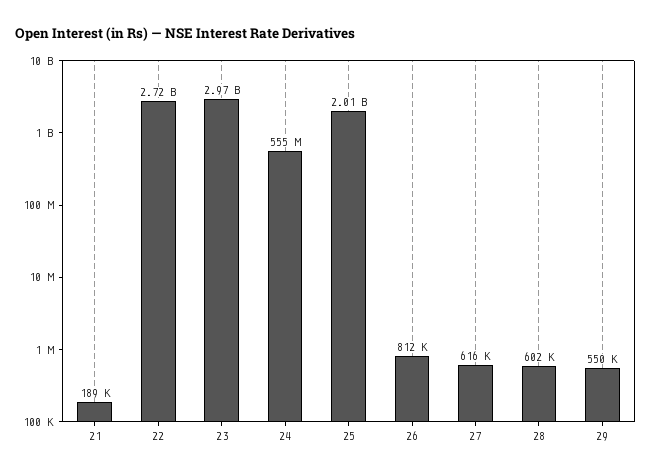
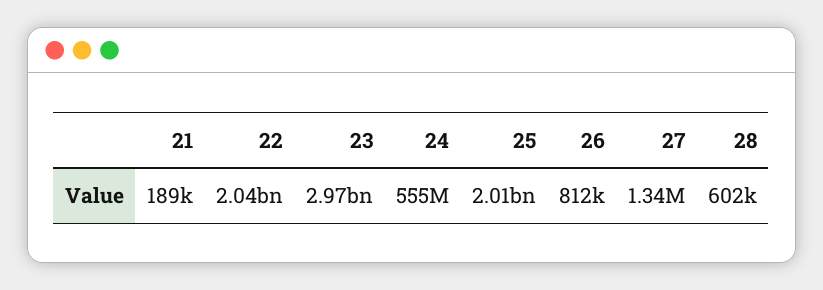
  {
    "21": 189000,
-   "22": 2720000000,
+   "22": 2040000000,
    "23": 2970000000,
    "24": 555000000,
    "25": 2010000000,
    "26": 812000,
-   "27": 616000,
+   "27": 1340000,
-   "28": 602000,
+   "28": 602000
-   "29": 550000
  }

